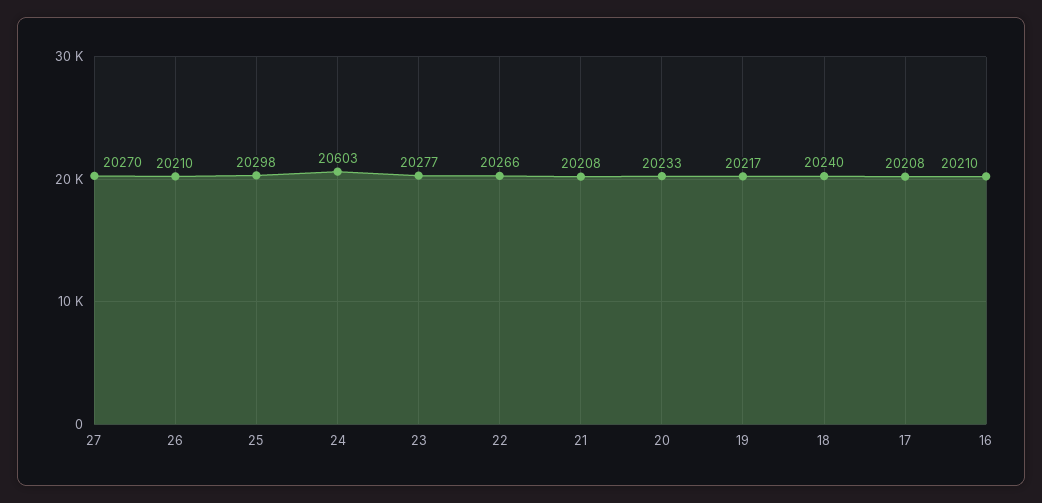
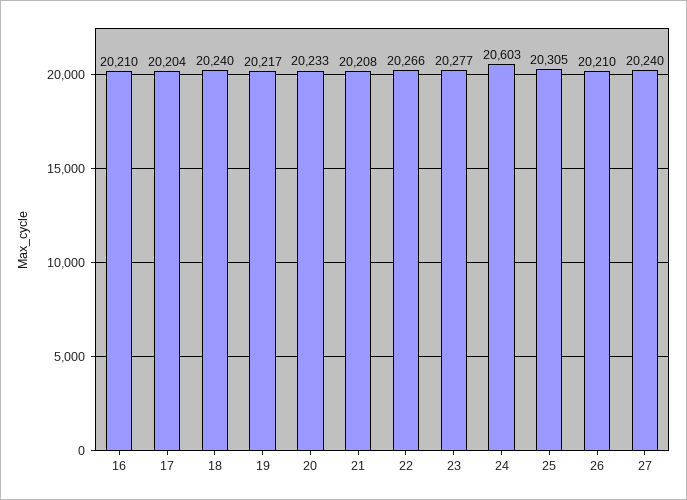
  {
-   "27": 20270,
+   "27": 20240,
    "26": 20210,
-   "25": 20298,
+   "25": 20305,
    "24": 20603,
    "23": 20277,
    "22": 20266,
    "21": 20208,
    "20": 20233,
    "19": 20217,
    "18": 20240,
-   "17": 20208,
+   "17": 20204,
    "16": 20210
  }

